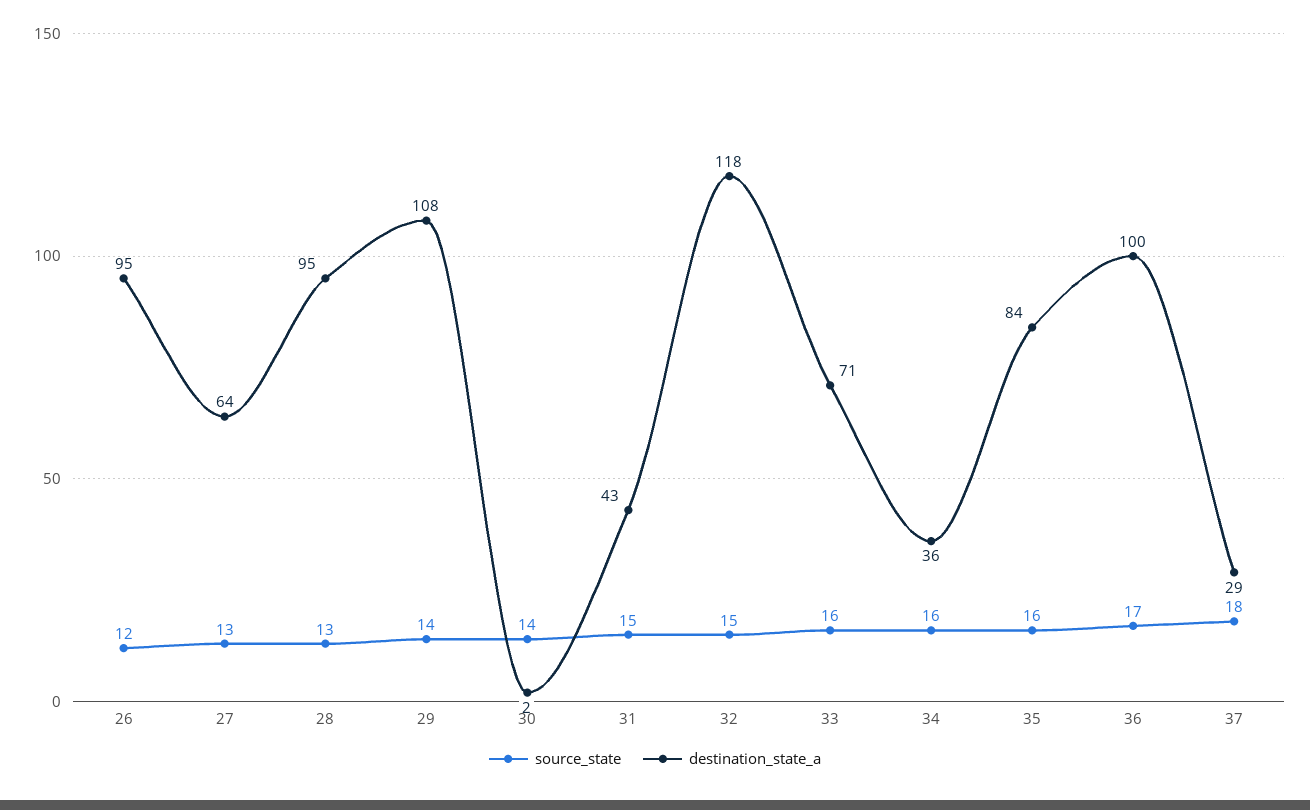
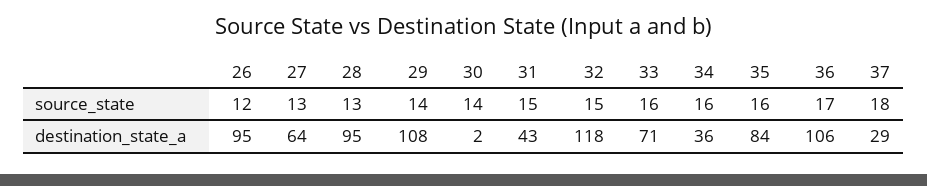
  {
    "source_state": {
      "26": 12,
      "27": 13,
      "28": 13,
      "29": 14,
      "30": 14,
      "31": 15,
      "32": 15,
      "33": 16,
      "34": 16,
      "35": 16,
      "36": 17,
      "37": 18
    },
    "destination_state_a": {
      "26": 95,
      "27": 64,
      "28": 95,
      "29": 108,
      "30": 2,
      "31": 43,
      "32": 118,
      "33": 71,
      "34": 36,
      "35": 84,
-     "36": 100,
+     "36": 106,
      "37": 29
    }
  }

